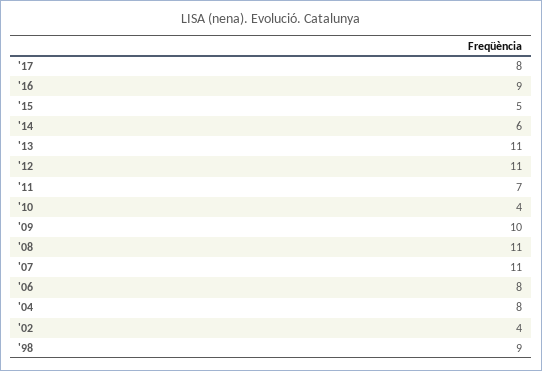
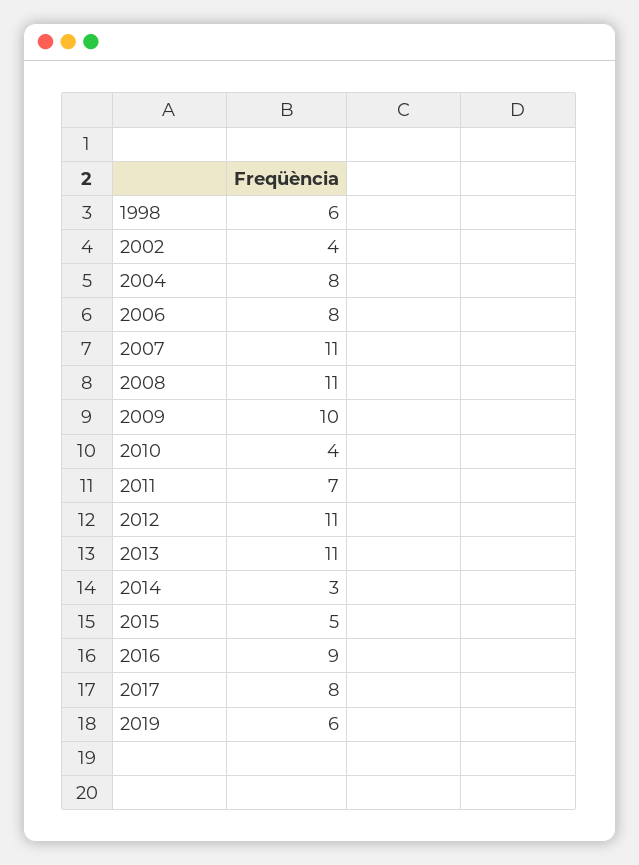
  {
    "'17": 8,
    "'16": 9,
    "'15": 5,
-   "'14": 6,
+   "'14": 3,
    "'13": 11,
    "'12": 11,
    "'11": 7,
    "'10": 4,
    "'09": 10,
    "'08": 11,
    "'07": 11,
    "'06": 8,
    "'04": 8,
    "'02": 4,
-   "'98": 9
+   "'98": 6,
+   "2019": 6
  }

